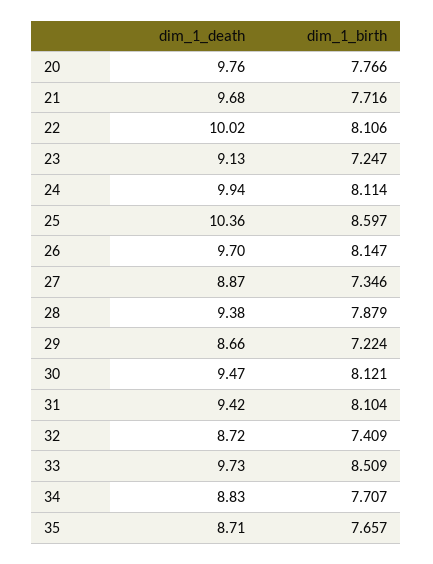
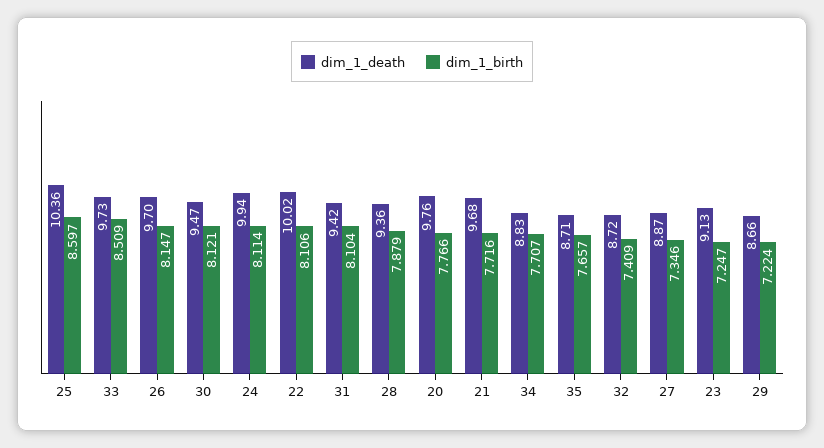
  {
    "dim_1_death": {
      "20": 9.76,
      "21": 9.68,
      "22": 10.02,
      "23": 9.13,
      "24": 9.94,
      "25": 10.36,
      "26": 9.7,
      "27": 8.87,
-     "28": 9.38,
+     "28": 9.36,
      "29": 8.66,
      "30": 9.47,
      "31": 9.42,
      "32": 8.72,
      "33": 9.73,
      "34": 8.83,
      "35": 8.71
    },
    "dim_1_birth": {
      "20": 7.766,
      "21": 7.716,
      "22": 8.106,
      "23": 7.247,
      "24": 8.114,
      "25": 8.597,
      "26": 8.147,
      "27": 7.346,
      "28": 7.879,
      "29": 7.224,
      "30": 8.121,
      "31": 8.104,
      "32": 7.409,
      "33": 8.509,
      "34": 7.707,
      "35": 7.657
    }
  }

